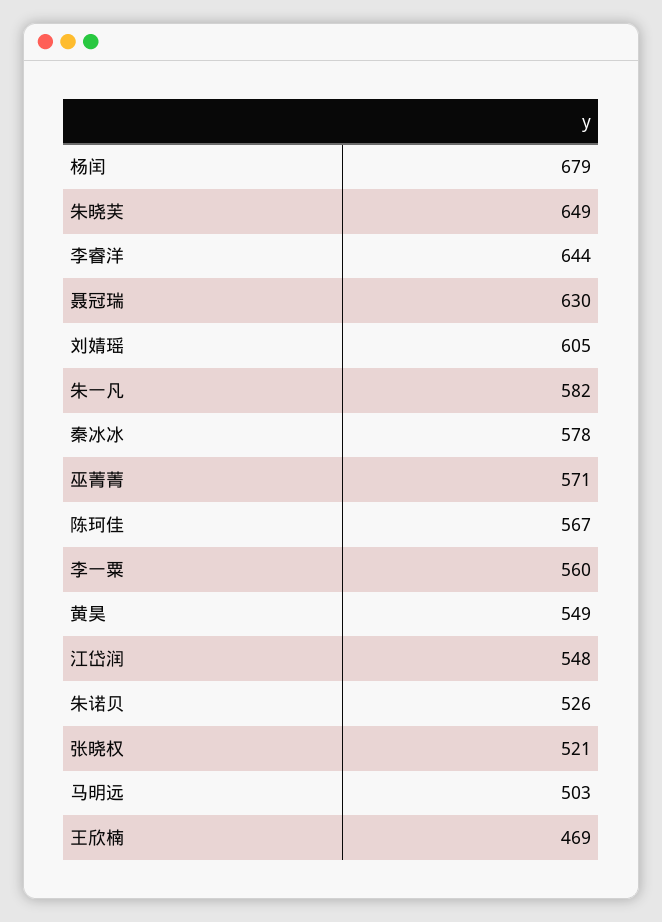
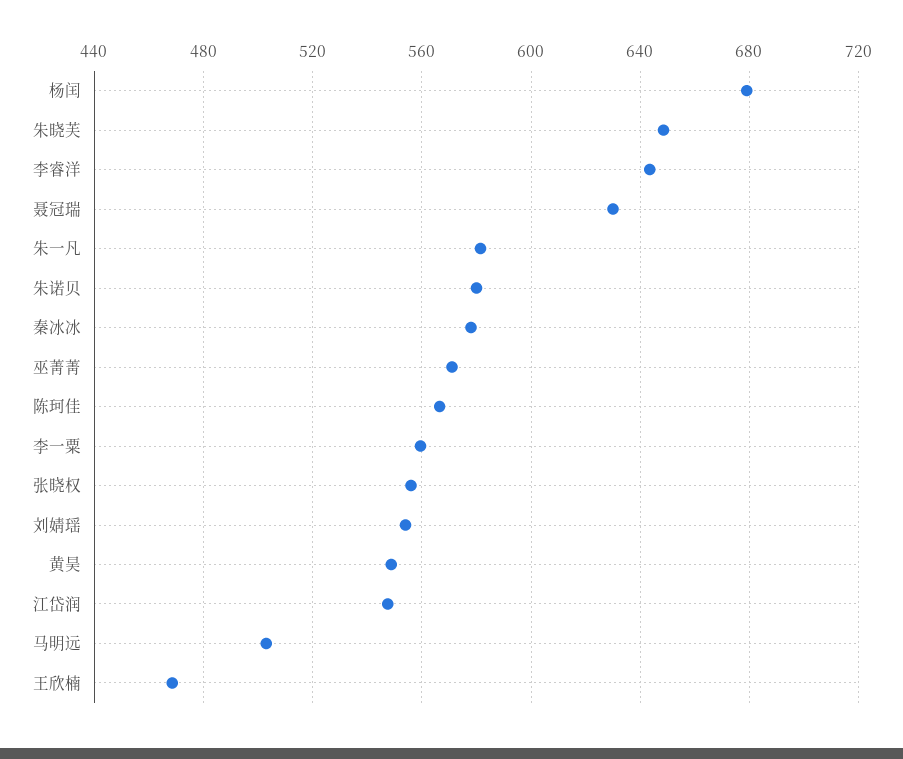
  {
    "杨闰": 679,
    "朱晓芙": 649,
    "李睿洋": 644,
    "聂冠瑞": 630,
-   "刘婧瑶": 605,
+   "刘婧瑶": 555,
    "朱一凡": 582,
    "秦冰冰": 578,
    "巫菁菁": 571,
    "陈珂佳": 567,
    "李一粟": 560,
    "黄昊": 549,
    "江岱润": 548,
-   "朱诺贝": 526,
+   "朱诺贝": 580,
-   "张晓权": 521,
+   "张晓权": 555,
    "马明远": 503,
    "王欣楠": 469
  }

